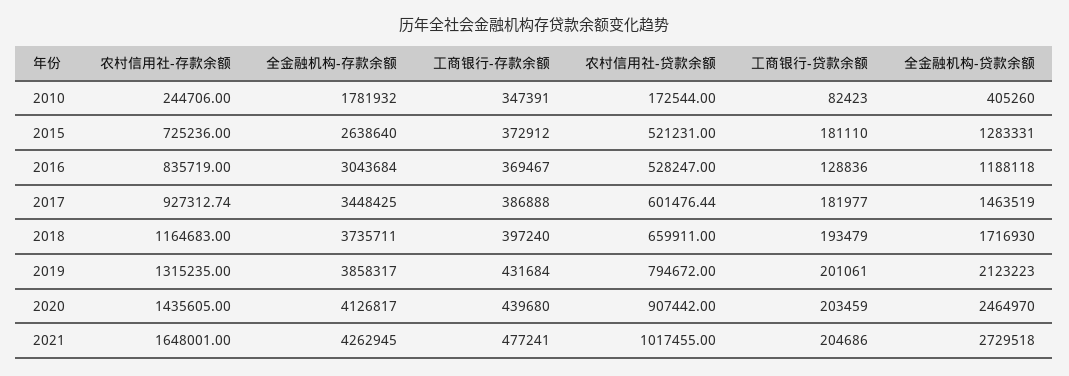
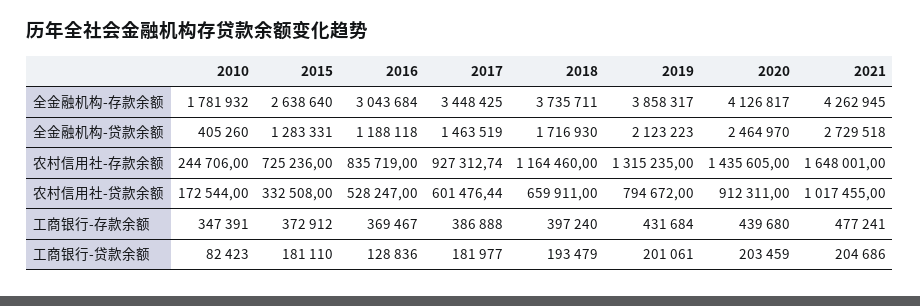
  {
    "农村信用社-存款余额": {
      "2010": 244706,
      "2015": 725236,
      "2016": 835719,
      "2017": 927312.74,
-     "2018": 1164683,
+     "2018": 1164460,
      "2019": 1315235,
      "2020": 1435605,
      "2021": 1648001
    },
    "全金融机构-存款余额": {
      "2010": 1781932,
      "2015": 2638640,
      "2016": 3043684,
      "2017": 3448425,
      "2018": 3735711,
      "2019": 3858317,
      "2020": 4126817,
      "2021": 4262945
    },
    "工商银行-存款余额": {
      "2010": 347391,
      "2015": 372912,
      "2016": 369467,
      "2017": 386888,
      "2018": 397240,
      "2019": 431684,
      "2020": 439680,
      "2021": 477241
    },
    "农村信用社-贷款余额": {
      "2010": 172544,
-     "2015": 521231,
+     "2015": 332508,
      "2016": 528247,
      "2017": 601476.44,
      "2018": 659911,
      "2019": 794672,
-     "2020": 907442,
+     "2020": 912311,
      "2021": 1017455
    },
    "工商银行-贷款余额": {
      "2010": 82423,
      "2015": 181110,
      "2016": 128836,
      "2017": 181977,
      "2018": 193479,
      "2019": 201061,
      "2020": 203459,
      "2021": 204686
    },
    "全金融机构-贷款余额": {
      "2010": 405260,
      "2015": 1283331,
      "2016": 1188118,
      "2017": 1463519,
      "2018": 1716930,
      "2019": 2123223,
      "2020": 2464970,
      "2021": 2729518
    }
  }

